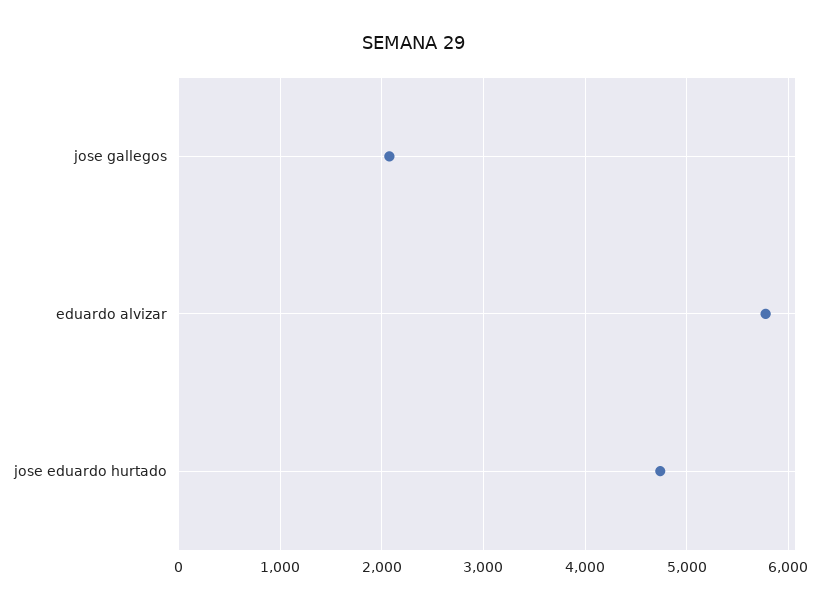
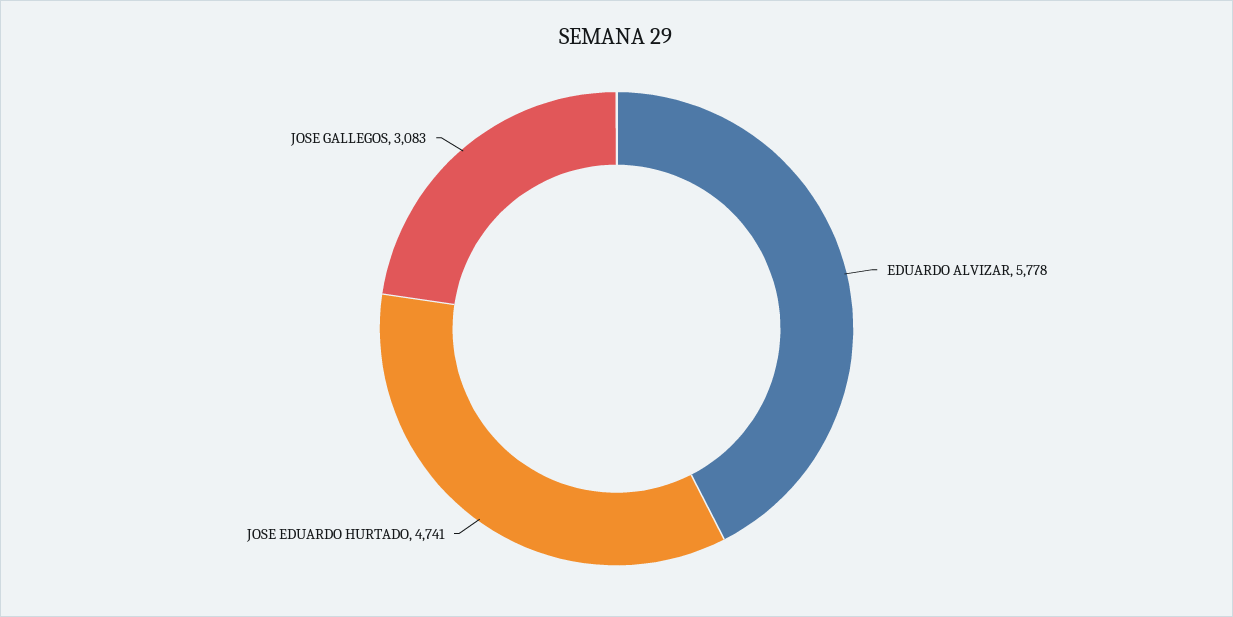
  {
-   "jose gallegos": 2100,
+   "jose gallegos": 3083,
    "eduardo alvizar": 5778,
    "jose eduardo hurtado": 4741
  }

